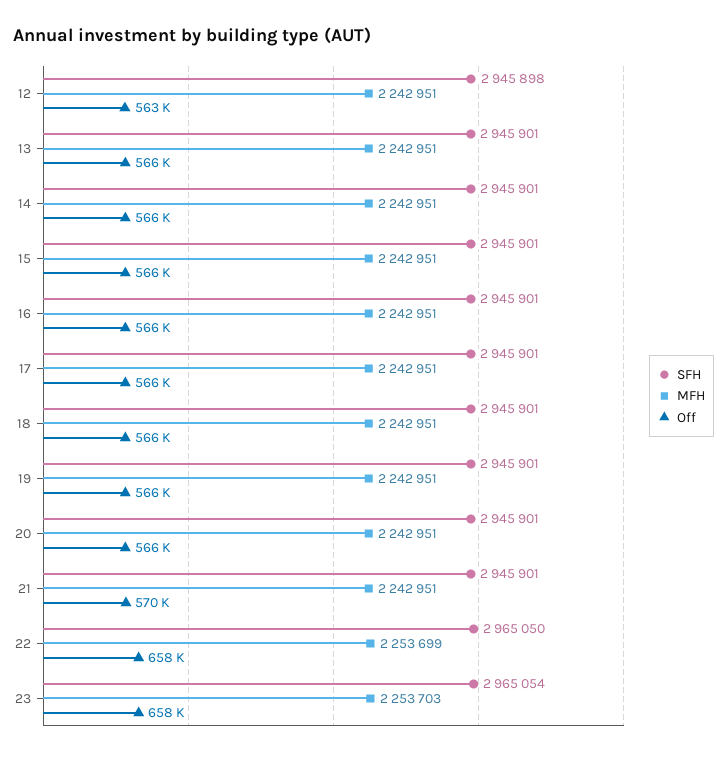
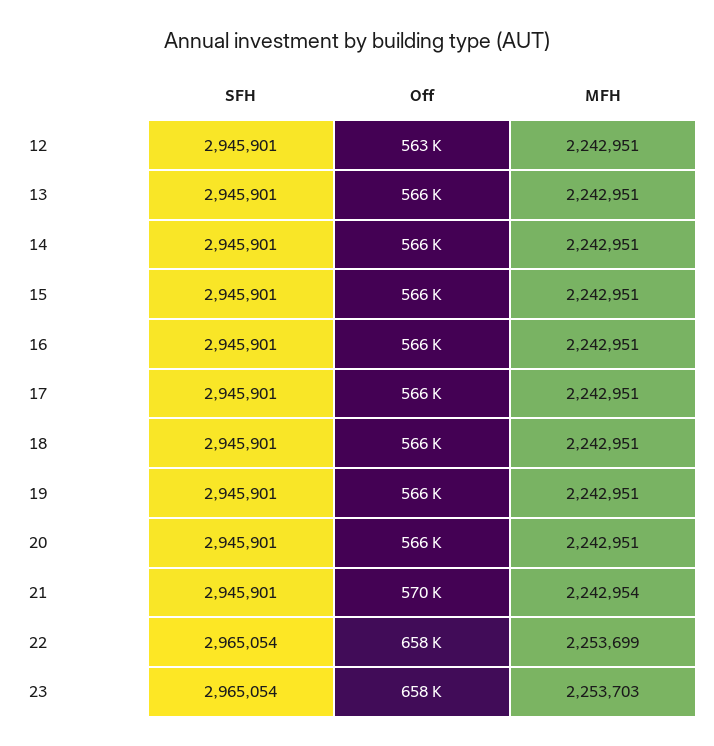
  {
    "SFH": {
-     "12": 2945898,
+     "12": 2945901,
      "13": 2945901,
      "14": 2945901,
      "15": 2945901,
      "16": 2945901,
      "17": 2945901,
      "18": 2945901,
      "19": 2945901,
      "20": 2945901,
      "21": 2945901,
-     "22": 2965050,
+     "22": 2965054,
      "23": 2965054
    },
    "MFH": {
      "12": 2242951,
      "13": 2242951,
      "14": 2242951,
      "15": 2242951,
      "16": 2242951,
      "17": 2242951,
      "18": 2242951,
      "19": 2242951,
      "20": 2242951,
-     "21": 2242951,
+     "21": 2242954,
      "22": 2253699,
      "23": 2253703
    },
    "Off": {
      "12": 563000,
      "13": 566000,
      "14": 566000,
      "15": 566000,
      "16": 566000,
      "17": 566000,
      "18": 566000,
      "19": 566000,
      "20": 566000,
      "21": 570000,
      "22": 658000,
      "23": 658000
    }
  }

